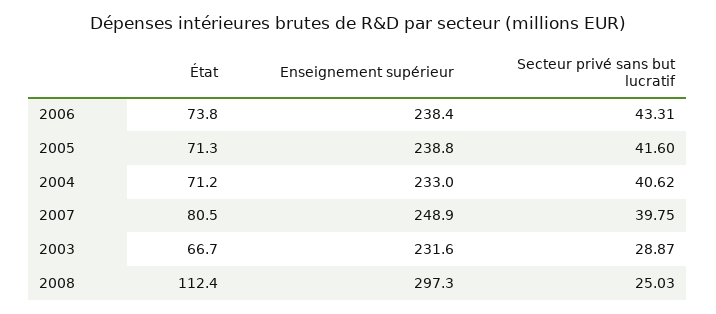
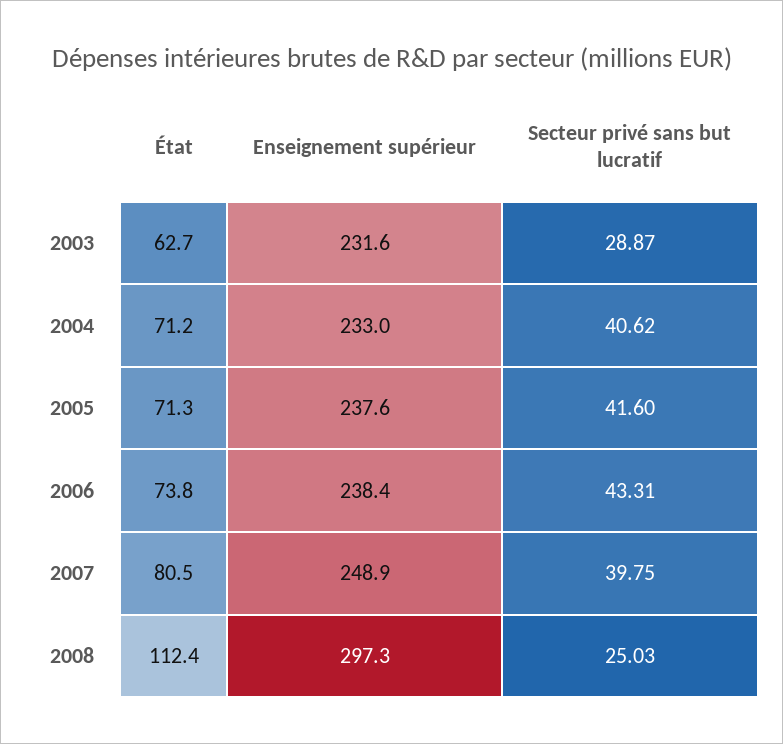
  {
    "État": {
      "2006": 73.8,
      "2005": 71.3,
      "2004": 71.2,
      "2007": 80.5,
-     "2003": 66.7,
+     "2003": 62.7,
      "2008": 112.4
    },
    "Enseignement supérieur": {
      "2006": 238.4,
-     "2005": 238.8,
+     "2005": 237.6,
      "2004": 233,
      "2007": 248.9,
      "2003": 231.6,
      "2008": 297.3
    },
    "Secteur privé sans but lucratif": {
      "2006": 43.31,
      "2005": 41.6,
      "2004": 40.62,
      "2007": 39.75,
      "2003": 28.87,
      "2008": 25.03
    }
  }

